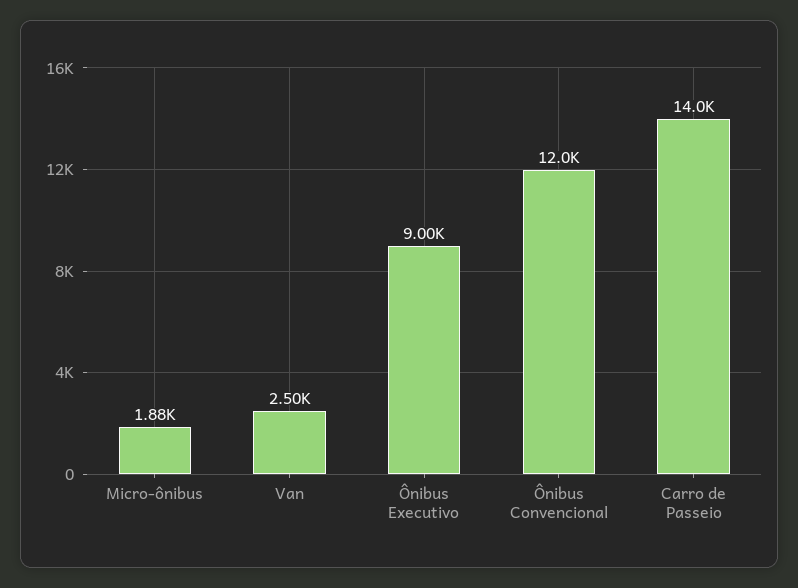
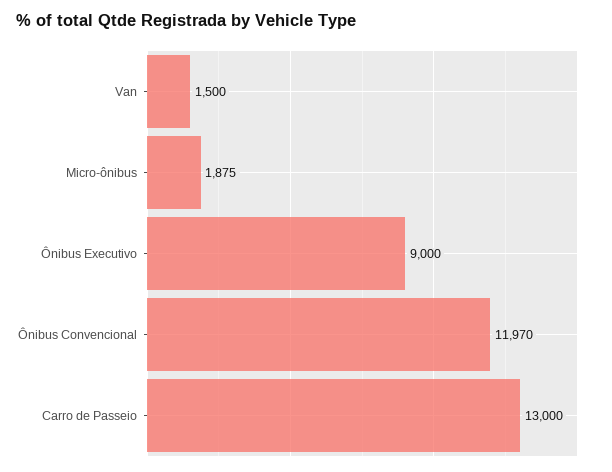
  {
    "Micro-ônibus": 1875,
-   "Van": 2500,
+   "Van": 1500,
    "Ônibus Executivo": 9000,
    "Ônibus Convencional": 11970,
-   "Carro de Passeio": 14000
+   "Carro de Passeio": 13000
  }

